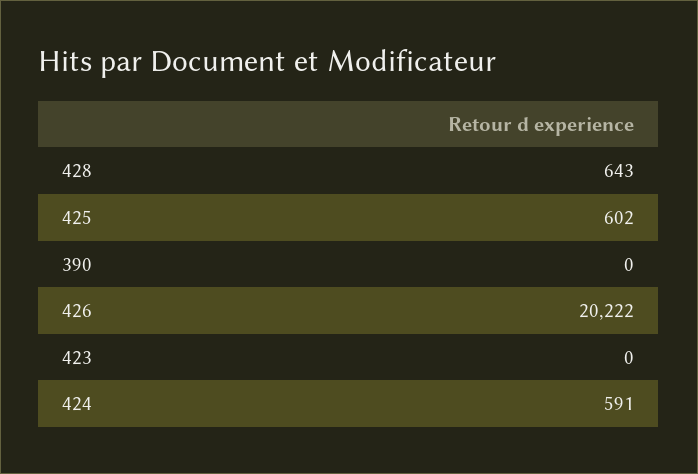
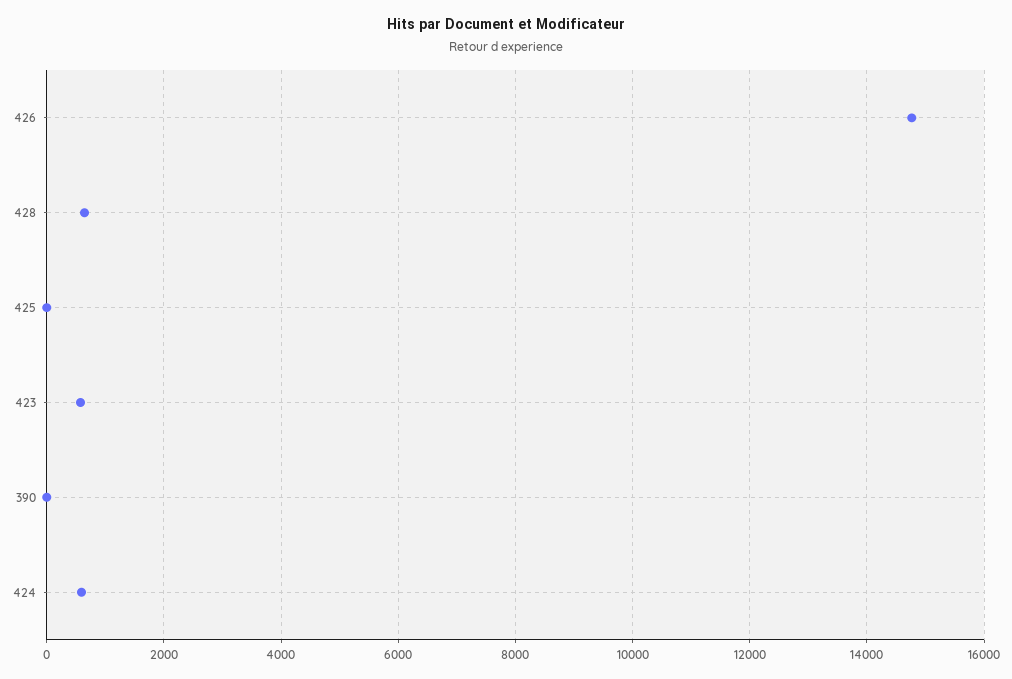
  {
    "428": 643,
-   "425": 602,
+   "425": 0,
    "390": 0,
-   "426": 20222,
+   "426": 14800,
-   "423": 0,
+   "423": 600,
    "424": 591
  }

